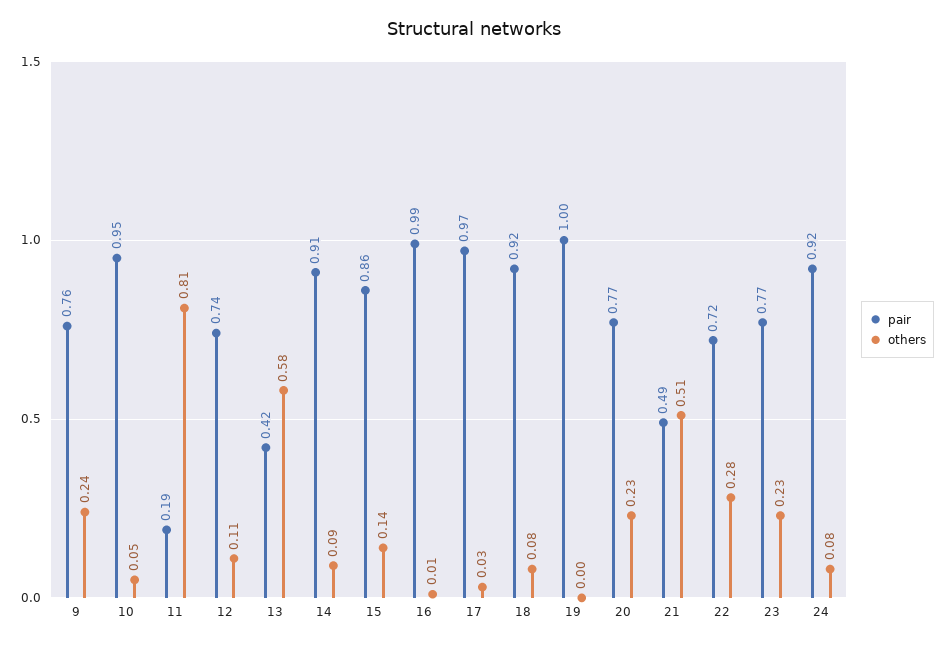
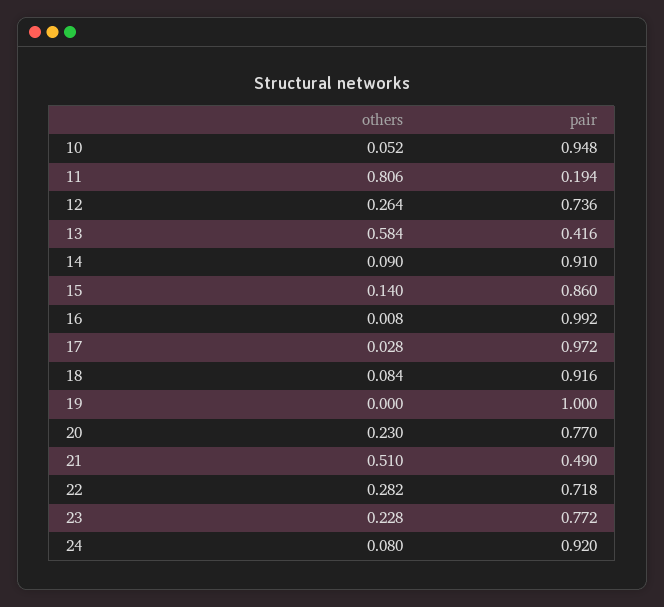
  {
    "pair": {
-     "9": 0.76,
      "10": 0.948,
      "11": 0.194,
      "12": 0.736,
      "13": 0.416,
      "14": 0.91,
      "15": 0.86,
      "16": 0.992,
      "17": 0.972,
      "18": 0.916,
      "19": 1,
      "20": 0.77,
      "21": 0.49,
      "22": 0.718,
      "23": 0.772,
      "24": 0.92
    },
    "others": {
-     "9": 0.24,
      "10": 0.052,
      "11": 0.806,
-     "12": 0.11,
+     "12": 0.264,
      "13": 0.584,
      "14": 0.09,
      "15": 0.14,
      "16": 0.008,
      "17": 0.028,
      "18": 0.084,
      "19": 0,
      "20": 0.23,
      "21": 0.51,
      "22": 0.282,
      "23": 0.228,
      "24": 0.08
    }
  }

